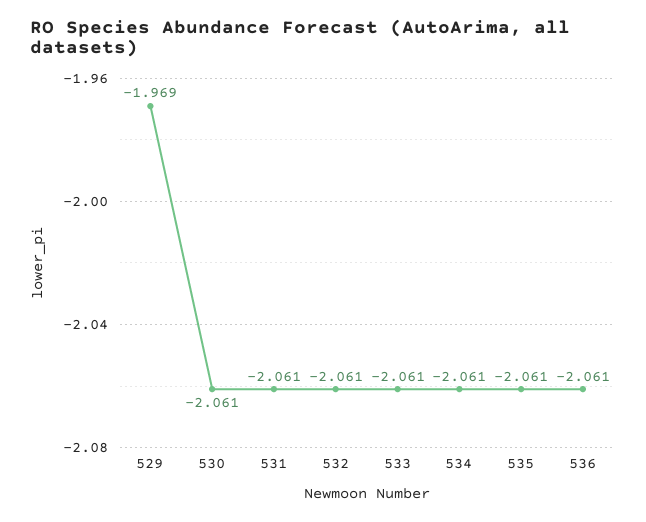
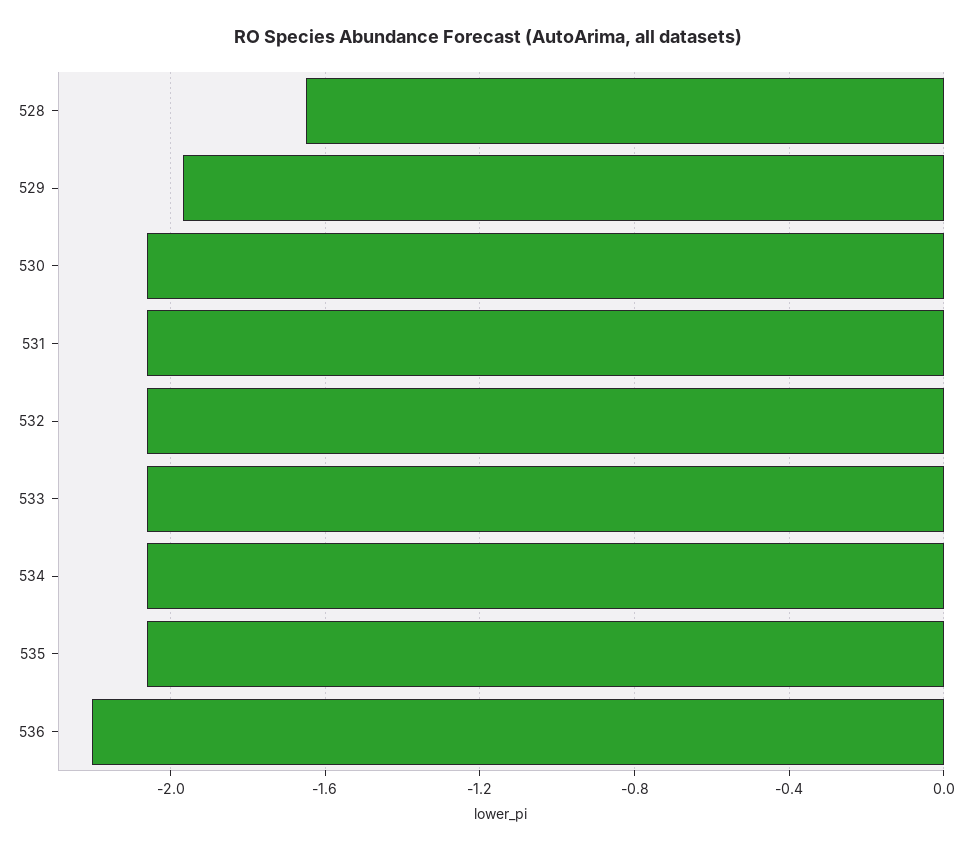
  {
    "529": -1.969,
    "530": -2.061,
    "531": -2.061,
    "532": -2.061,
    "533": -2.061,
    "534": -2.061,
    "535": -2.061,
-   "536": -2.061
+   "536": -2.2,
+   "528": -1.65
  }

